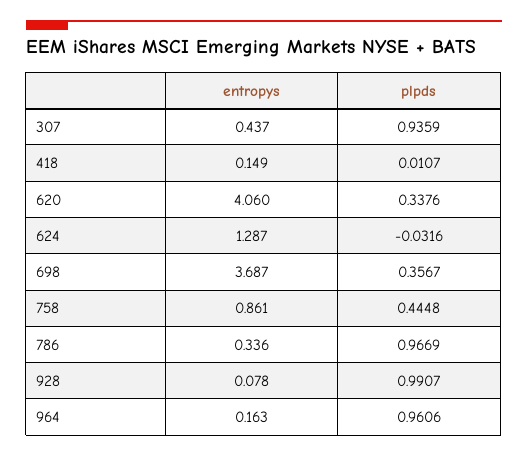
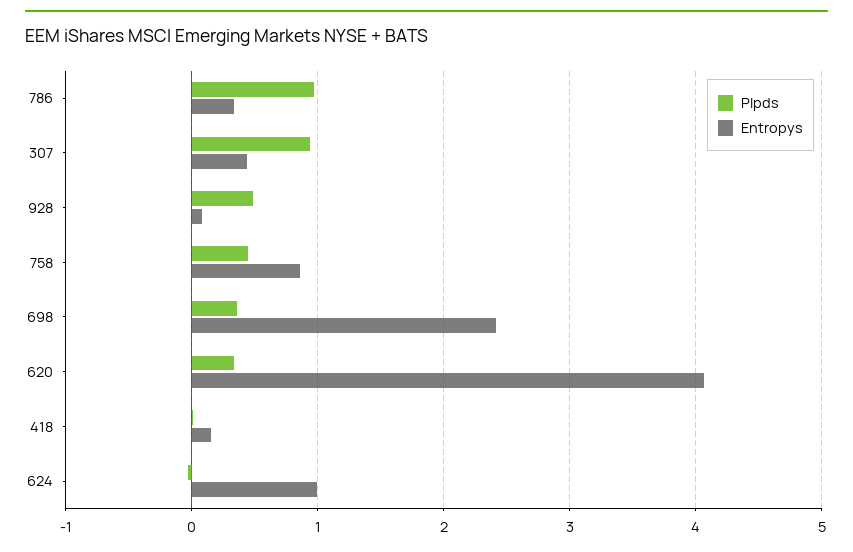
  {
    "entropys": {
      "307": 0.437,
      "418": 0.149,
      "620": 4.06,
-     "624": 1.287,
+     "624": 1,
-     "698": 3.687,
+     "698": 2.4,
      "758": 0.861,
      "786": 0.336,
-     "928": 0.078,
+     "928": 0.078
-     "964": 0.163
    },
    "plpds": {
      "307": 0.9359,
      "418": 0.0107,
      "620": 0.3376,
      "624": -0.0316,
      "698": 0.3567,
      "758": 0.4448,
      "786": 0.9669,
-     "928": 0.9907,
+     "928": 0.5
-     "964": 0.9606
    }
  }

